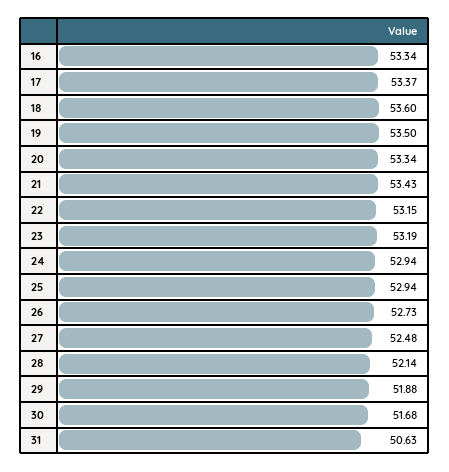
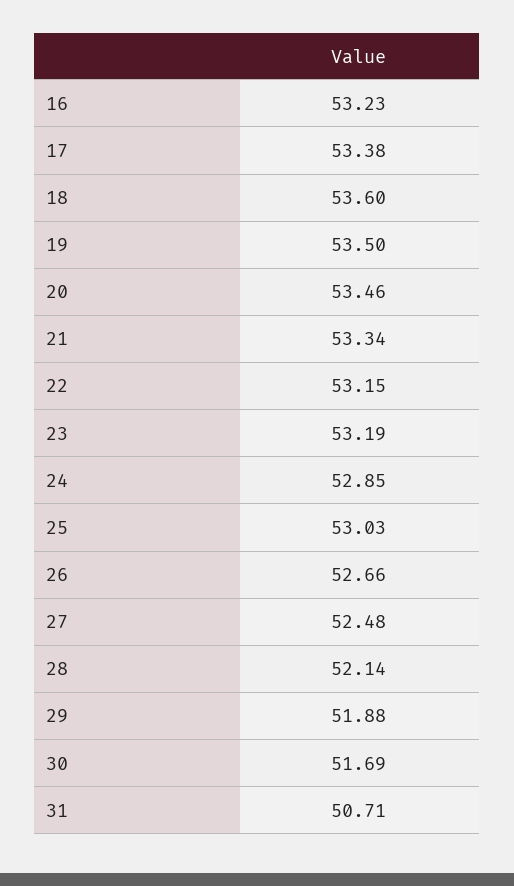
  {
-   "16": 53.34,
+   "16": 53.23,
-   "17": 53.37,
+   "17": 53.38,
    "18": 53.6,
    "19": 53.5,
-   "20": 53.34,
+   "20": 53.46,
-   "21": 53.43,
+   "21": 53.34,
    "22": 53.15,
    "23": 53.19,
-   "24": 52.94,
+   "24": 52.85,
-   "25": 52.94,
+   "25": 53.03,
-   "26": 52.73,
+   "26": 52.66,
    "27": 52.48,
    "28": 52.14,
    "29": 51.88,
-   "30": 51.68,
+   "30": 51.69,
-   "31": 50.63
+   "31": 50.71
  }

